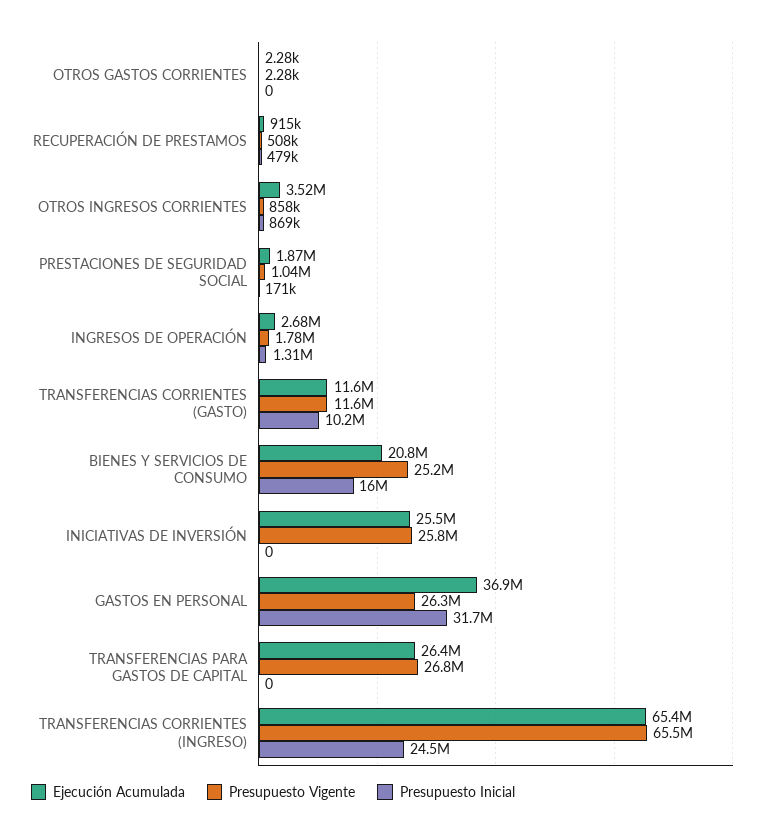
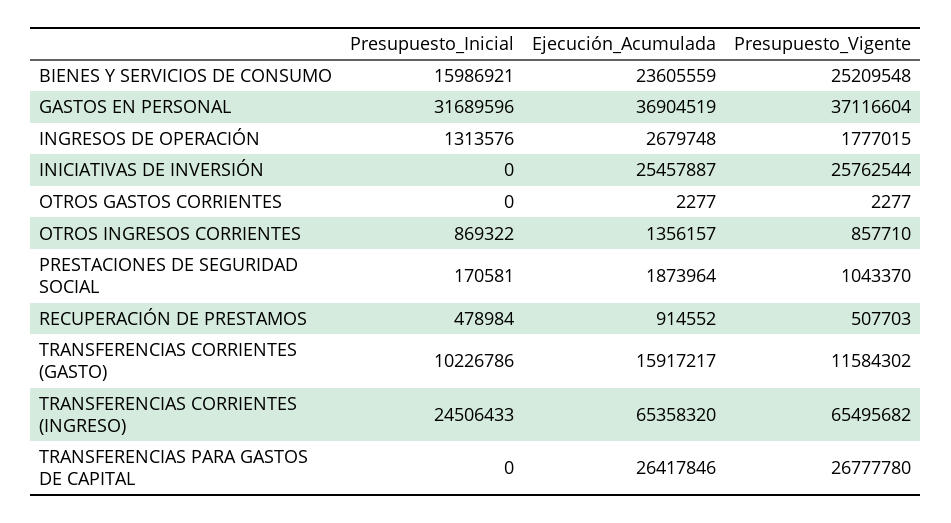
  {
    "Ejecución Acumulada": {
      "OTROS GASTOS CORRIENTES": 2277,
      "RECUPERACIÓN DE PRESTAMOS": 914552,
-     "OTROS INGRESOS CORRIENTES": 3520000,
+     "OTROS INGRESOS CORRIENTES": 1356157,
      "PRESTACIONES DE SEGURIDAD SOCIAL": 1873964,
      "INGRESOS DE OPERACIÓN": 2679748,
-     "TRANSFERENCIAS CORRIENTES (GASTO)": 11600000,
+     "TRANSFERENCIAS CORRIENTES (GASTO)": 15917217,
-     "BIENES Y SERVICIOS DE CONSUMO": 20800000,
+     "BIENES Y SERVICIOS DE CONSUMO": 23605559,
      "INICIATIVAS DE INVERSIÓN": 25457887,
      "GASTOS EN PERSONAL": 36904519,
      "TRANSFERENCIAS PARA GASTOS DE CAPITAL": 26417846,
      "TRANSFERENCIAS CORRIENTES (INGRESO)": 65358320
    },
    "Presupuesto Vigente": {
      "OTROS GASTOS CORRIENTES": 2277,
      "RECUPERACIÓN DE PRESTAMOS": 507703,
      "OTROS INGRESOS CORRIENTES": 857710,
      "PRESTACIONES DE SEGURIDAD SOCIAL": 1043370,
      "INGRESOS DE OPERACIÓN": 1777015,
      "TRANSFERENCIAS CORRIENTES (GASTO)": 11584302,
      "BIENES Y SERVICIOS DE CONSUMO": 25209548,
      "INICIATIVAS DE INVERSIÓN": 25762544,
-     "GASTOS EN PERSONAL": 26300000,
+     "GASTOS EN PERSONAL": 37116604,
      "TRANSFERENCIAS PARA GASTOS DE CAPITAL": 26777780,
      "TRANSFERENCIAS CORRIENTES (INGRESO)": 65495682
    },
    "Presupuesto Inicial": {
      "OTROS GASTOS CORRIENTES": 0,
      "RECUPERACIÓN DE PRESTAMOS": 478984,
      "OTROS INGRESOS CORRIENTES": 869322,
      "PRESTACIONES DE SEGURIDAD SOCIAL": 170581,
      "INGRESOS DE OPERACIÓN": 1313576,
      "TRANSFERENCIAS CORRIENTES (GASTO)": 10226786,
      "BIENES Y SERVICIOS DE CONSUMO": 15986921,
      "INICIATIVAS DE INVERSIÓN": 0,
      "GASTOS EN PERSONAL": 31689596,
      "TRANSFERENCIAS PARA GASTOS DE CAPITAL": 0,
      "TRANSFERENCIAS CORRIENTES (INGRESO)": 24506433
    }
  }

